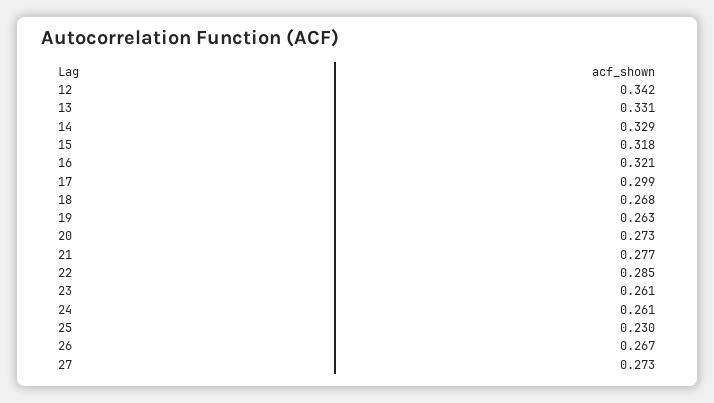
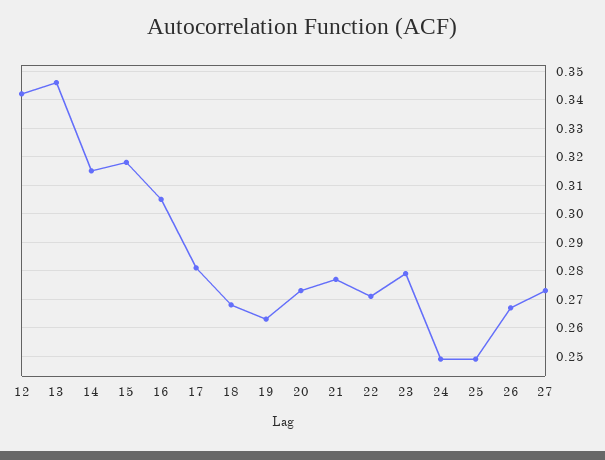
  {
    "12": 0.342,
-   "13": 0.331,
+   "13": 0.345,
-   "14": 0.329,
+   "14": 0.315,
    "15": 0.318,
-   "16": 0.321,
+   "16": 0.305,
-   "17": 0.299,
+   "17": 0.28,
    "18": 0.268,
    "19": 0.263,
    "20": 0.273,
    "21": 0.277,
-   "22": 0.285,
+   "22": 0.27,
-   "23": 0.261,
+   "23": 0.28,
-   "24": 0.261,
+   "24": 0.25,
-   "25": 0.23,
+   "25": 0.25,
    "26": 0.267,
    "27": 0.273
  }

